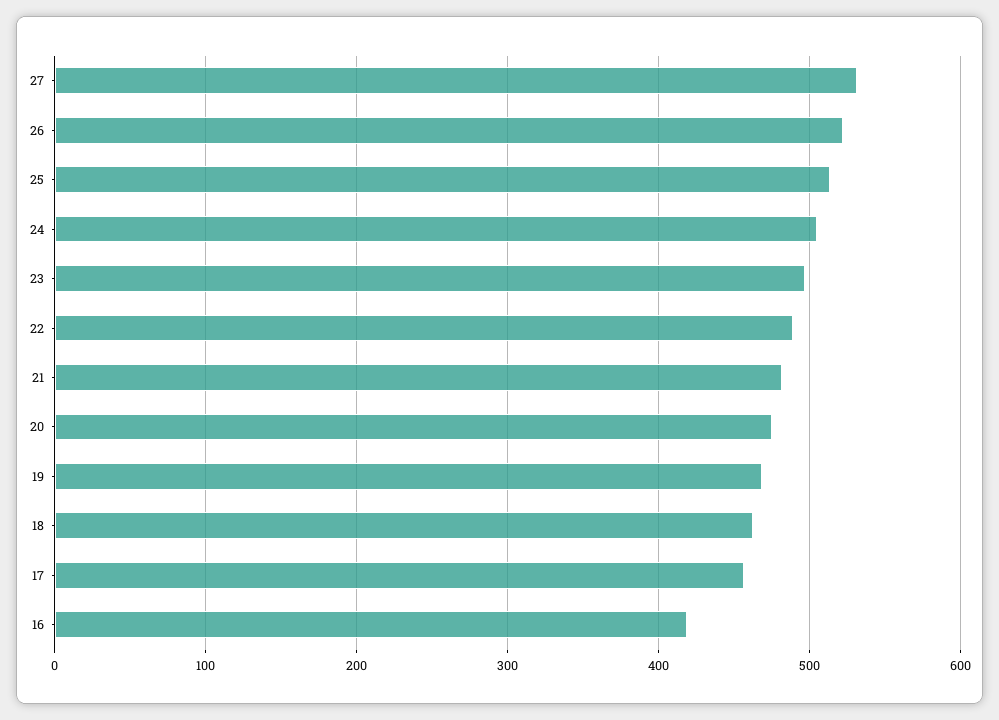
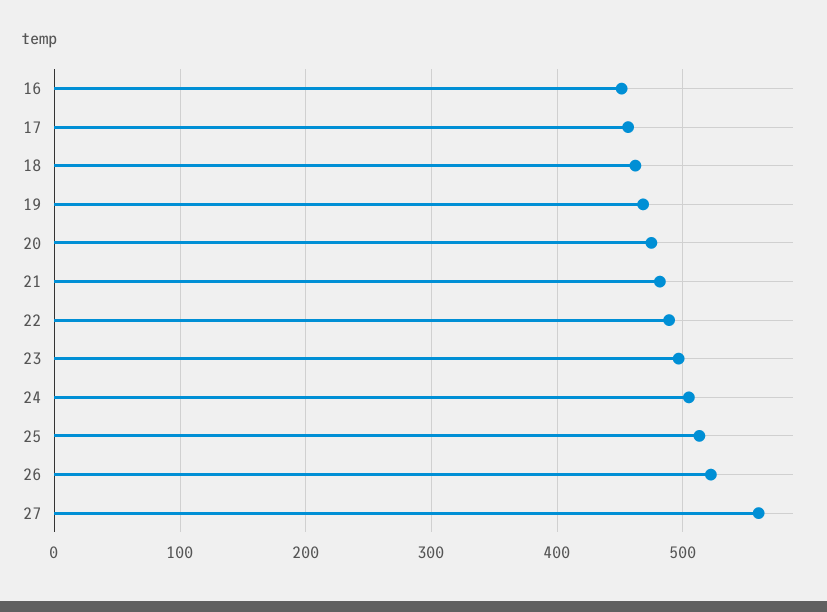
  {
-   "27": 530,
+   "27": 560,
    "26": 520,
    "25": 510,
    "24": 500,
    "23": 500,
    "22": 490,
    "21": 480,
    "20": 470,
    "19": 470,
    "18": 460,
    "17": 460,
-   "16": 420
+   "16": 450
  }

